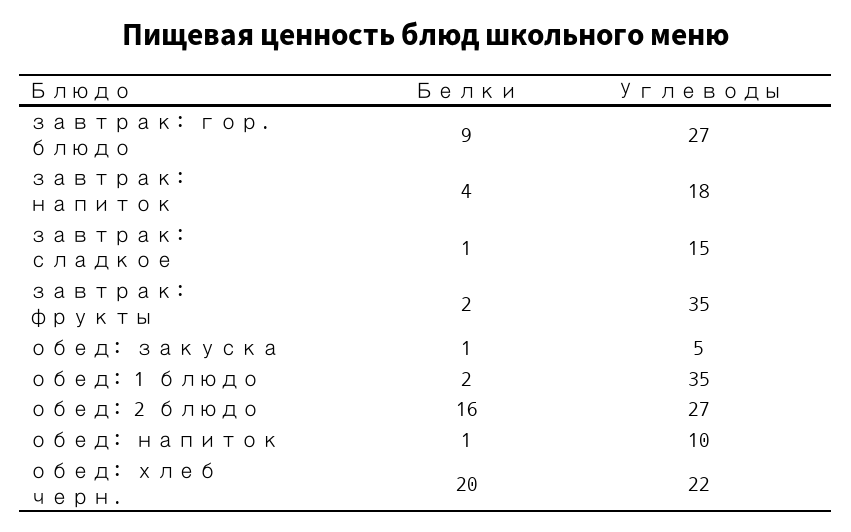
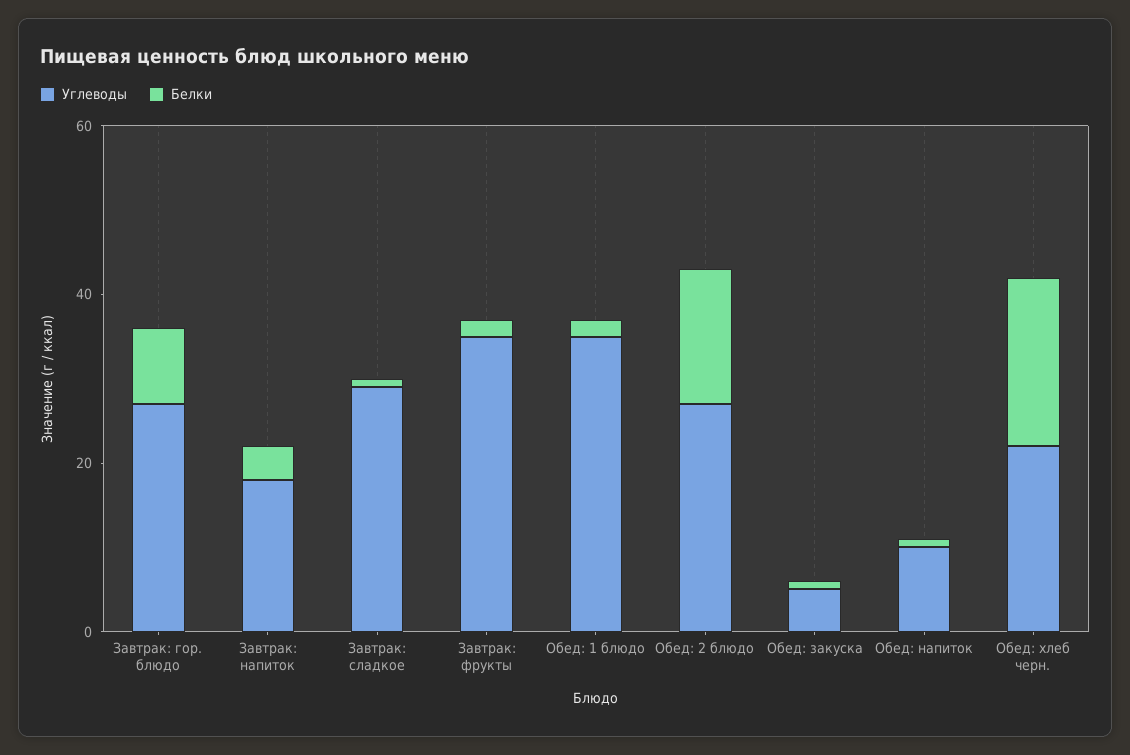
  {
    "Белки": {
      "завтрак: гор. блюдо": 9,
      "завтрак: напиток": 4,
      "завтрак: сладкое": 1,
      "завтрак: фрукты": 2,
      "обед: закуска": 1,
      "обед: 1 блюдо": 2,
      "обед: 2 блюдо": 16,
      "обед: напиток": 1,
      "обед: хлеб черн.": 20
    },
    "Углеводы": {
      "завтрак: гор. блюдо": 27,
      "завтрак: напиток": 18,
-     "завтрак: сладкое": 15,
+     "завтрак: сладкое": 30,
      "завтрак: фрукты": 35,
      "обед: закуска": 5,
      "обед: 1 блюдо": 35,
      "обед: 2 блюдо": 27,
      "обед: напиток": 10,
      "обед: хлеб черн.": 22
    }
  }

